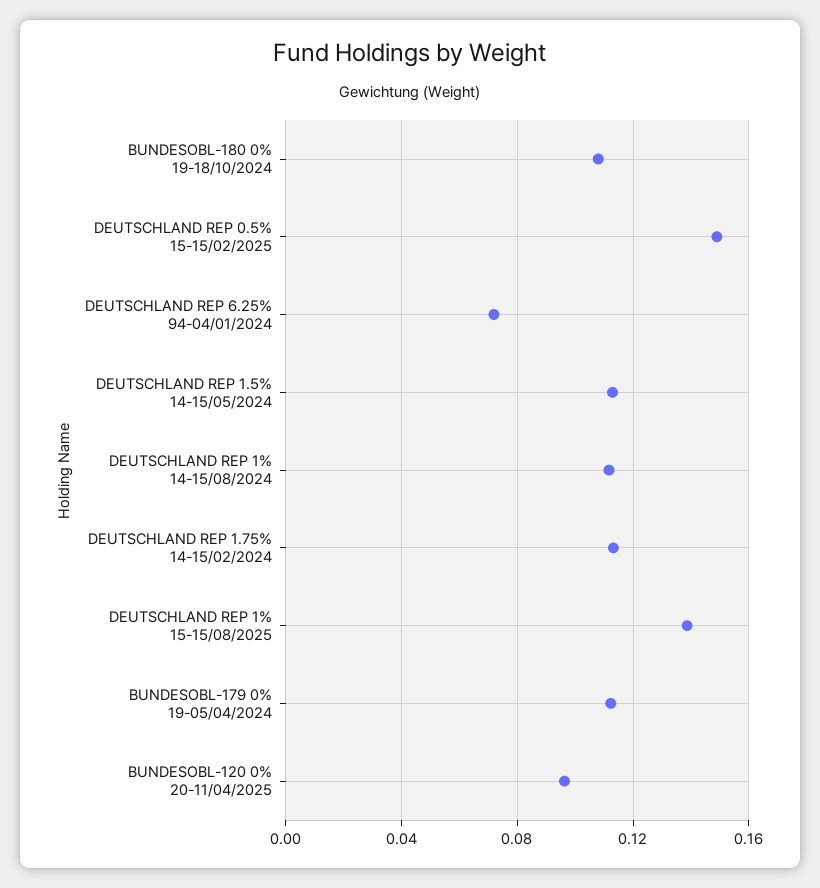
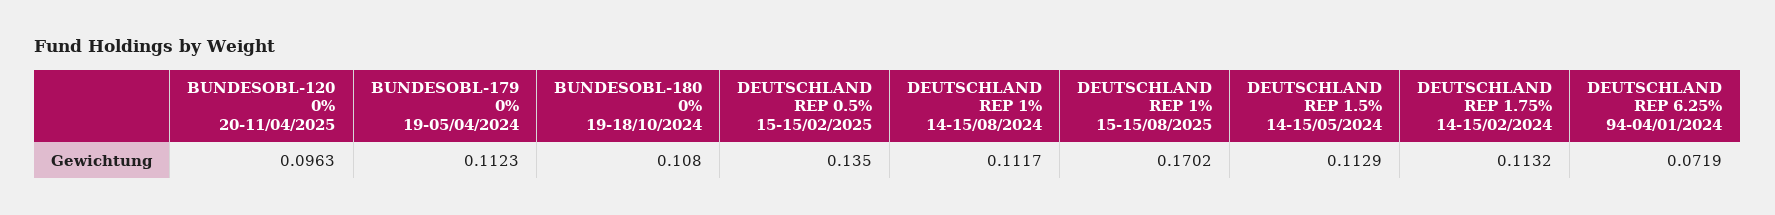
  {
    "BUNDESOBL-180 0% 19-18/10/2024": 0.108,
-   "DEUTSCHLAND REP 0.5% 15-15/02/2025": 0.15,
+   "DEUTSCHLAND REP 0.5% 15-15/02/2025": 0.135,
    "DEUTSCHLAND REP 6.25% 94-04/01/2024": 0.0719,
    "DEUTSCHLAND REP 1.5% 14-15/05/2024": 0.1129,
    "DEUTSCHLAND REP 1% 14-15/08/2024": 0.1117,
    "DEUTSCHLAND REP 1.75% 14-15/02/2024": 0.1132,
-   "DEUTSCHLAND REP 1% 15-15/08/2025": 0.14,
+   "DEUTSCHLAND REP 1% 15-15/08/2025": 0.1702,
    "BUNDESOBL-179 0% 19-05/04/2024": 0.1123,
    "BUNDESOBL-120 0% 20-11/04/2025": 0.0963
  }

